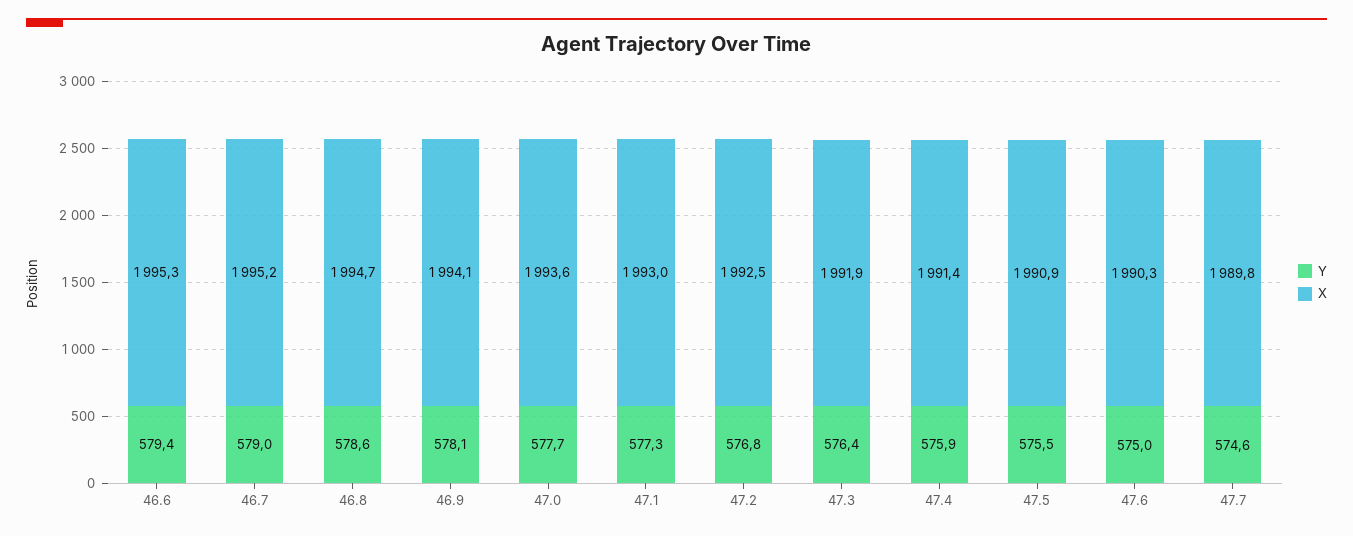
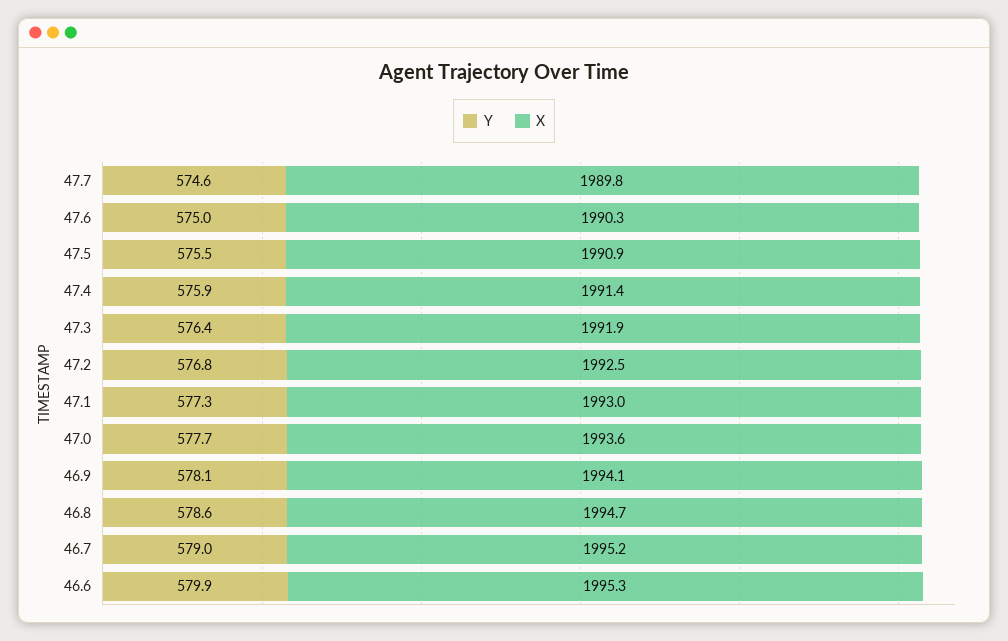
  {
    "Y": {
-     "46.6": 579.4,
+     "46.6": 579.9,
      "46.7": 579,
      "46.8": 578.6,
      "46.9": 578.1,
      "47.0": 577.7,
      "47.1": 577.3,
      "47.2": 576.8,
      "47.3": 576.4,
      "47.4": 575.9,
      "47.5": 575.5,
      "47.6": 575,
      "47.7": 574.6
    },
    "X": {
      "46.6": 1995.3,
      "46.7": 1995.2,
      "46.8": 1994.7,
      "46.9": 1994.1,
      "47.0": 1993.6,
      "47.1": 1993,
      "47.2": 1992.5,
      "47.3": 1991.9,
      "47.4": 1991.4,
      "47.5": 1990.9,
      "47.6": 1990.3,
      "47.7": 1989.8
    }
  }

